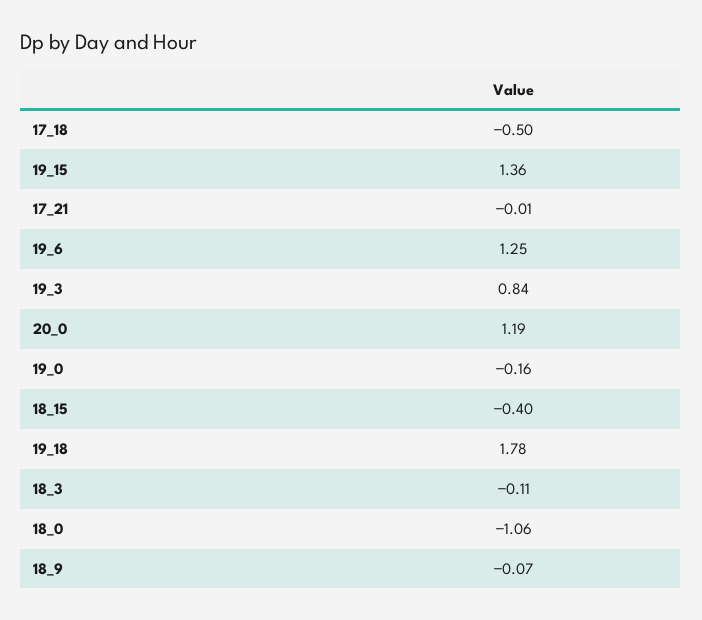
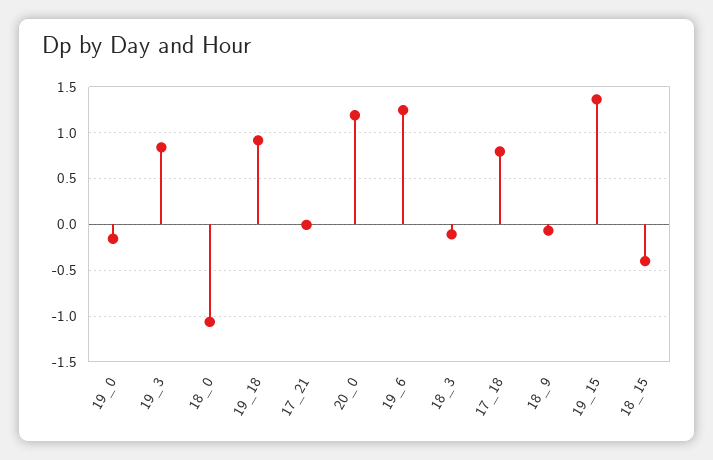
  {
-   "17_18": -0.5,
+   "17_18": 0.8,
    "19_15": 1.36,
    "17_21": -0.01,
    "19_6": 1.25,
    "19_3": 0.84,
    "20_0": 1.19,
    "19_0": -0.16,
    "18_15": -0.4,
-   "19_18": 1.78,
+   "19_18": 0.9,
    "18_3": -0.11,
    "18_0": -1.06,
    "18_9": -0.07
  }

